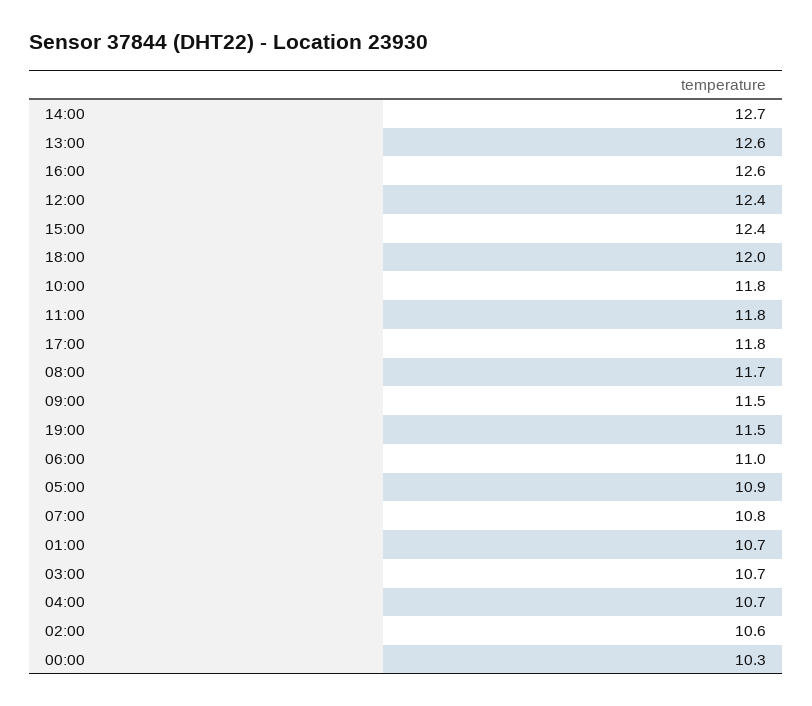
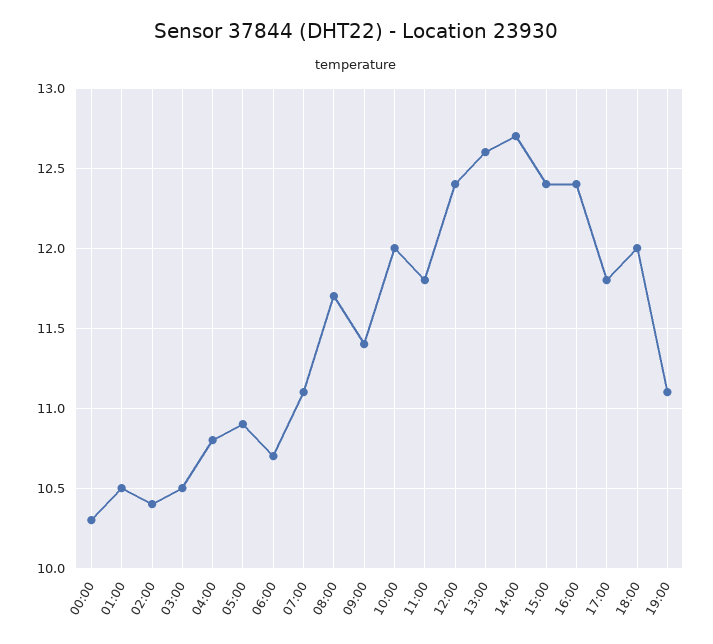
  {
    "14:00": 12.7,
    "13:00": 12.6,
-   "16:00": 12.6,
+   "16:00": 12.4,
    "12:00": 12.4,
    "15:00": 12.4,
    "18:00": 12,
-   "10:00": 11.8,
+   "10:00": 12,
    "11:00": 11.8,
    "17:00": 11.8,
    "08:00": 11.7,
-   "09:00": 11.5,
+   "09:00": 11.4,
-   "19:00": 11.5,
+   "19:00": 11.1,
-   "06:00": 11,
+   "06:00": 10.7,
    "05:00": 10.9,
-   "07:00": 10.8,
+   "07:00": 11.1,
-   "01:00": 10.7,
+   "01:00": 10.5,
-   "03:00": 10.7,
+   "03:00": 10.5,
-   "04:00": 10.7,
+   "04:00": 10.8,
-   "02:00": 10.6,
+   "02:00": 10.4,
    "00:00": 10.3
  }

